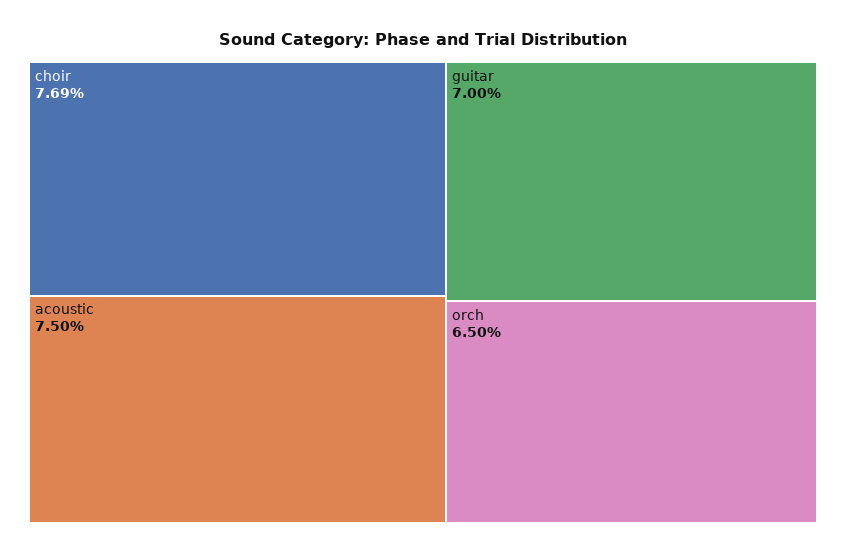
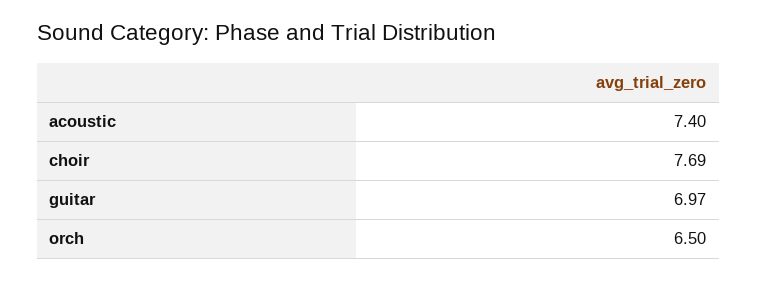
  {
    "choir": 7.69,
-   "acoustic": 7.5,
+   "acoustic": 7.4,
-   "guitar": 7,
+   "guitar": 6.97,
    "orch": 6.5
  }

